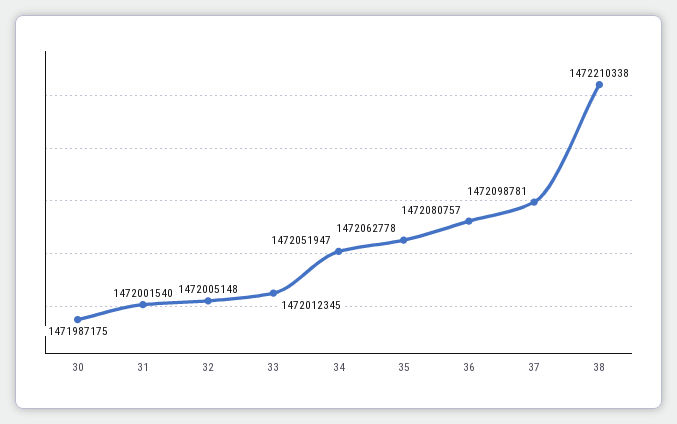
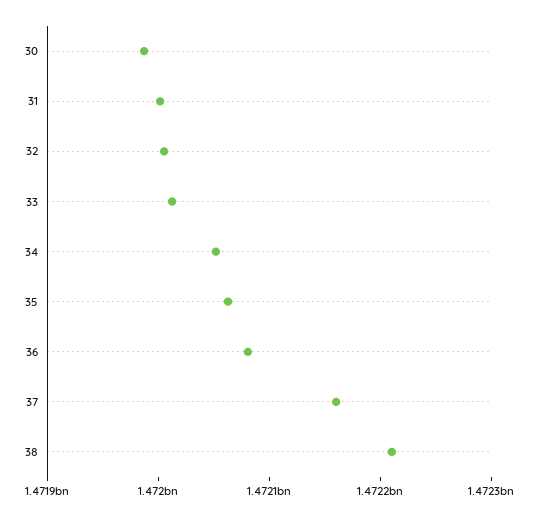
  {
    "30": 1471987175,
    "31": 1472001540,
    "32": 1472005148,
    "33": 1472012345,
    "34": 1472051947,
    "35": 1472062778,
    "36": 1472080757,
-   "37": 1472098781,
+   "37": 1472160000,
    "38": 1472210338
  }

